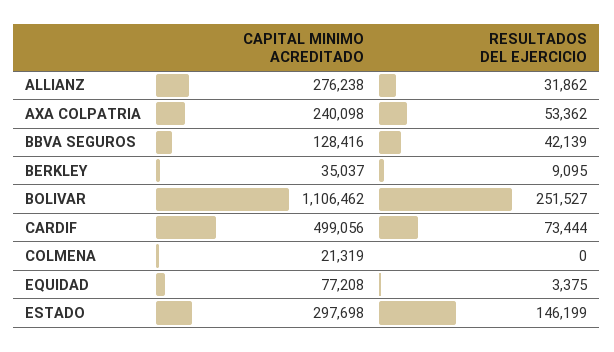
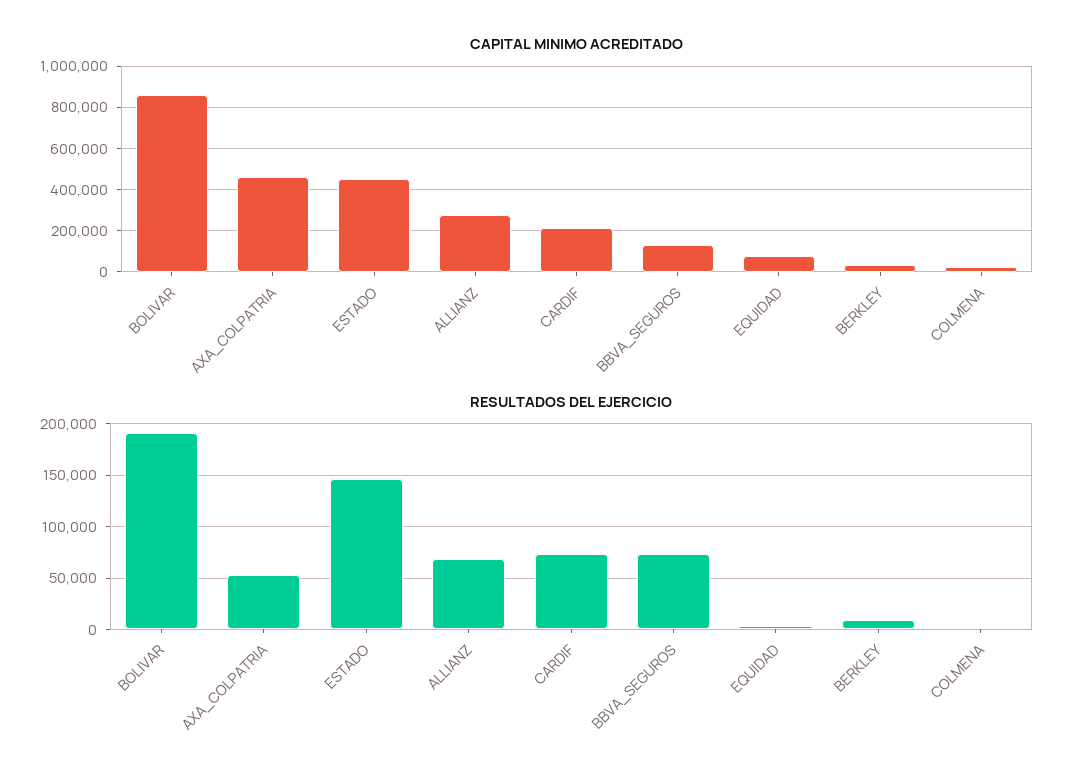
  {
    "CAPITAL MINIMO ACREDITADO": {
      "ALLIANZ": 276238,
-     "AXA COLPATRIA": 240098,
+     "AXA COLPATRIA": 450000,
      "BBVA SEGUROS": 128416,
      "BERKLEY": 35037,
-     "BOLIVAR": 1106462,
+     "BOLIVAR": 850000,
-     "CARDIF": 499056,
+     "CARDIF": 200000,
      "COLMENA": 21319,
      "EQUIDAD": 77208,
-     "ESTADO": 297698
+     "ESTADO": 450000
    },
    "RESULTADOS DEL EJERCICIO": {
-     "ALLIANZ": 31862,
+     "ALLIANZ": 70000,
      "AXA COLPATRIA": 53362,
-     "BBVA SEGUROS": 42139,
+     "BBVA SEGUROS": 70000,
      "BERKLEY": 9095,
-     "BOLIVAR": 251527,
+     "BOLIVAR": 190000,
      "CARDIF": 73444,
      "COLMENA": 0,
      "EQUIDAD": 3375,
      "ESTADO": 146199
    }
  }

